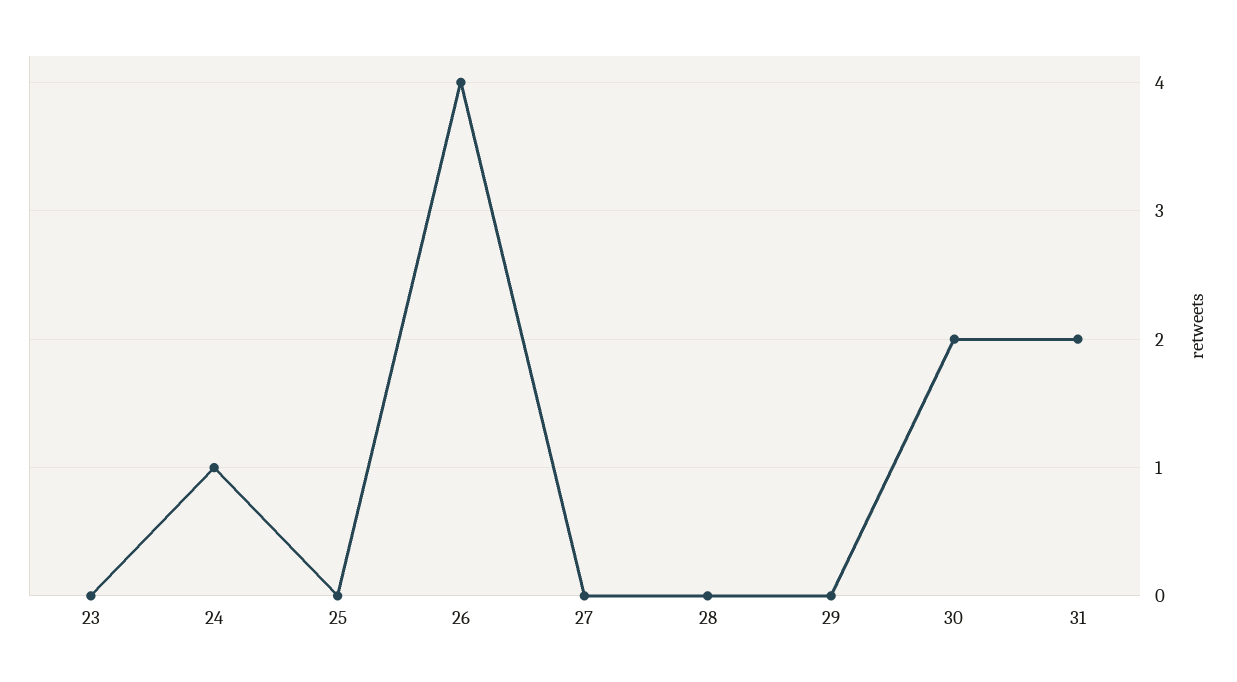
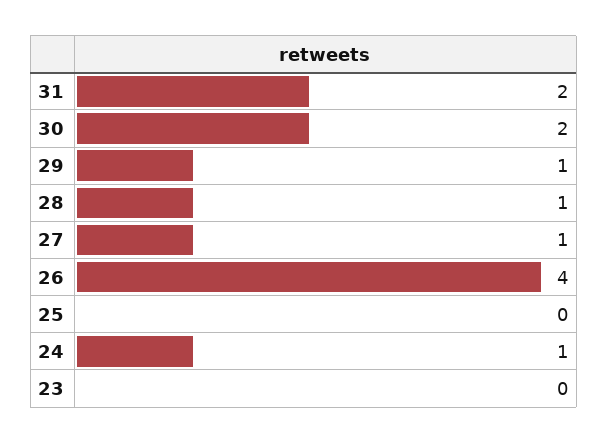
  {
    "23": 0,
    "24": 1,
    "25": 0,
    "26": 4,
-   "27": 0,
+   "27": 1,
-   "28": 0,
+   "28": 1,
-   "29": 0,
+   "29": 1,
    "30": 2,
    "31": 2
  }

